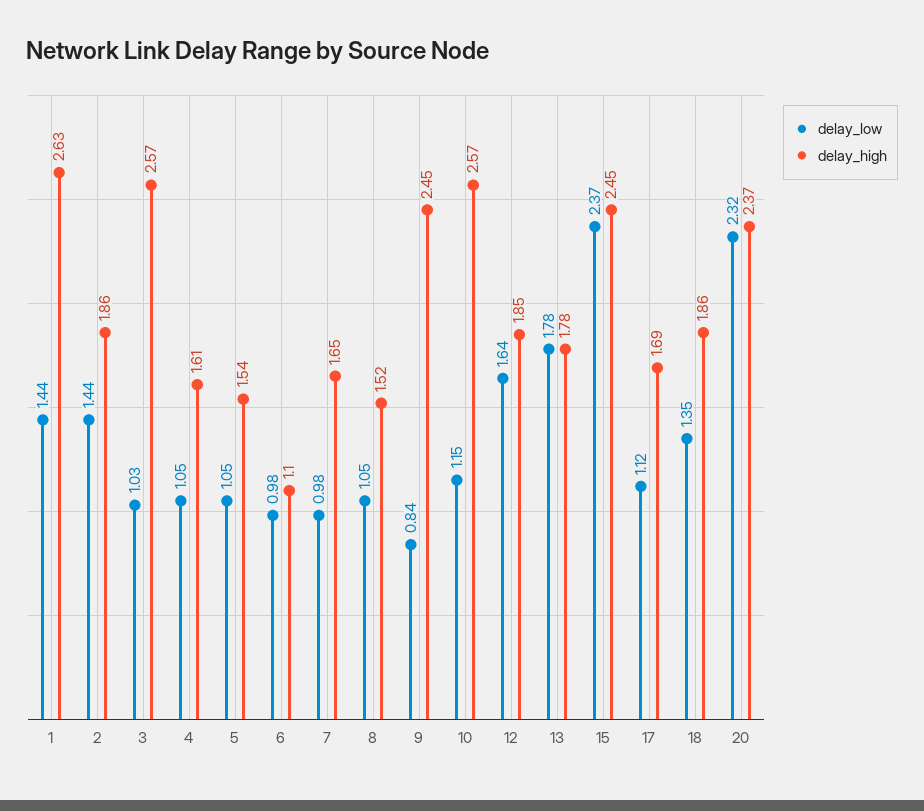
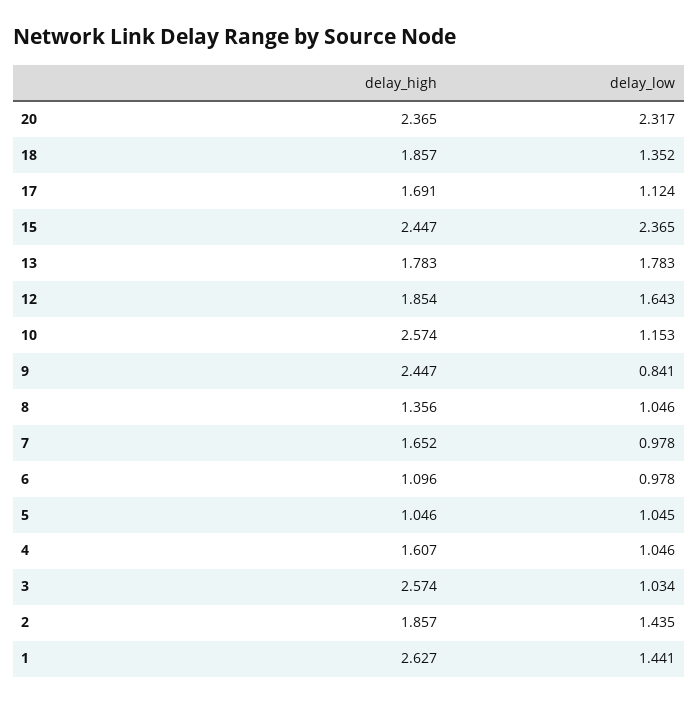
  {
    "delay_low": {
      "1": 1.441,
      "2": 1.435,
      "3": 1.034,
      "4": 1.046,
      "5": 1.045,
      "6": 0.978,
      "7": 0.978,
      "8": 1.046,
      "9": 0.841,
      "10": 1.153,
      "12": 1.643,
      "13": 1.783,
      "15": 2.365,
      "17": 1.124,
      "18": 1.352,
      "20": 2.317
    },
    "delay_high": {
      "1": 2.627,
      "2": 1.857,
      "3": 2.574,
      "4": 1.607,
-     "5": 1.54,
+     "5": 1.046,
      "6": 1.096,
      "7": 1.652,
-     "8": 1.52,
+     "8": 1.356,
      "9": 2.447,
      "10": 2.574,
      "12": 1.854,
      "13": 1.783,
      "15": 2.447,
      "17": 1.691,
      "18": 1.857,
      "20": 2.365
    }
  }

